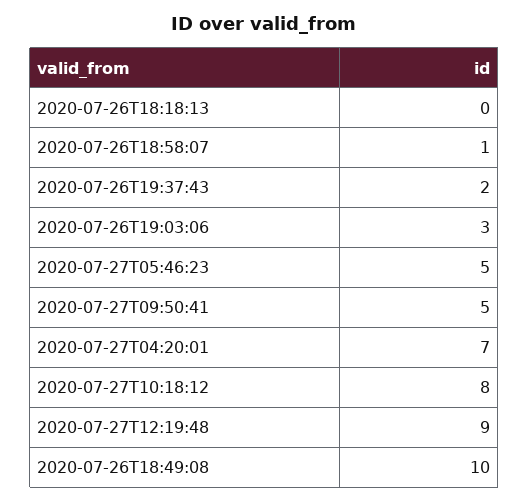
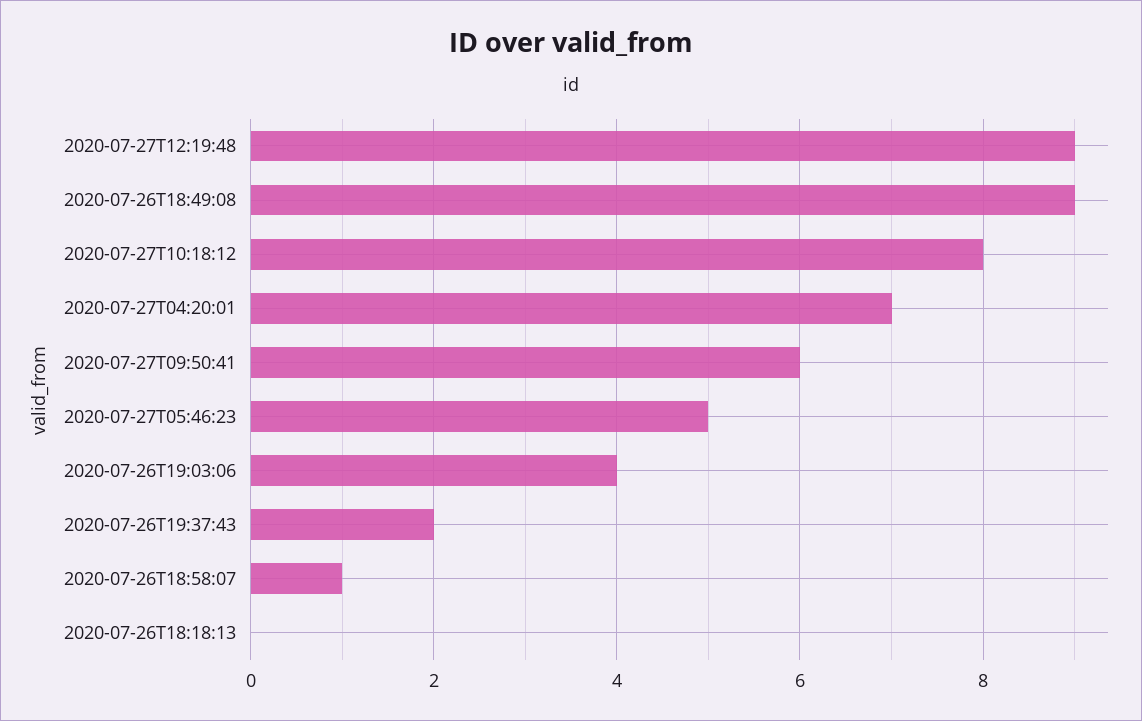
  {
    "2020-07-26T18:18:13": 0,
    "2020-07-26T18:58:07": 1,
    "2020-07-26T19:37:43": 2,
-   "2020-07-26T19:03:06": 3,
+   "2020-07-26T19:03:06": 4,
    "2020-07-27T05:46:23": 5,
-   "2020-07-27T09:50:41": 5,
+   "2020-07-27T09:50:41": 6,
    "2020-07-27T04:20:01": 7,
    "2020-07-27T10:18:12": 8,
    "2020-07-27T12:19:48": 9,
-   "2020-07-26T18:49:08": 10
+   "2020-07-26T18:49:08": 9
  }

